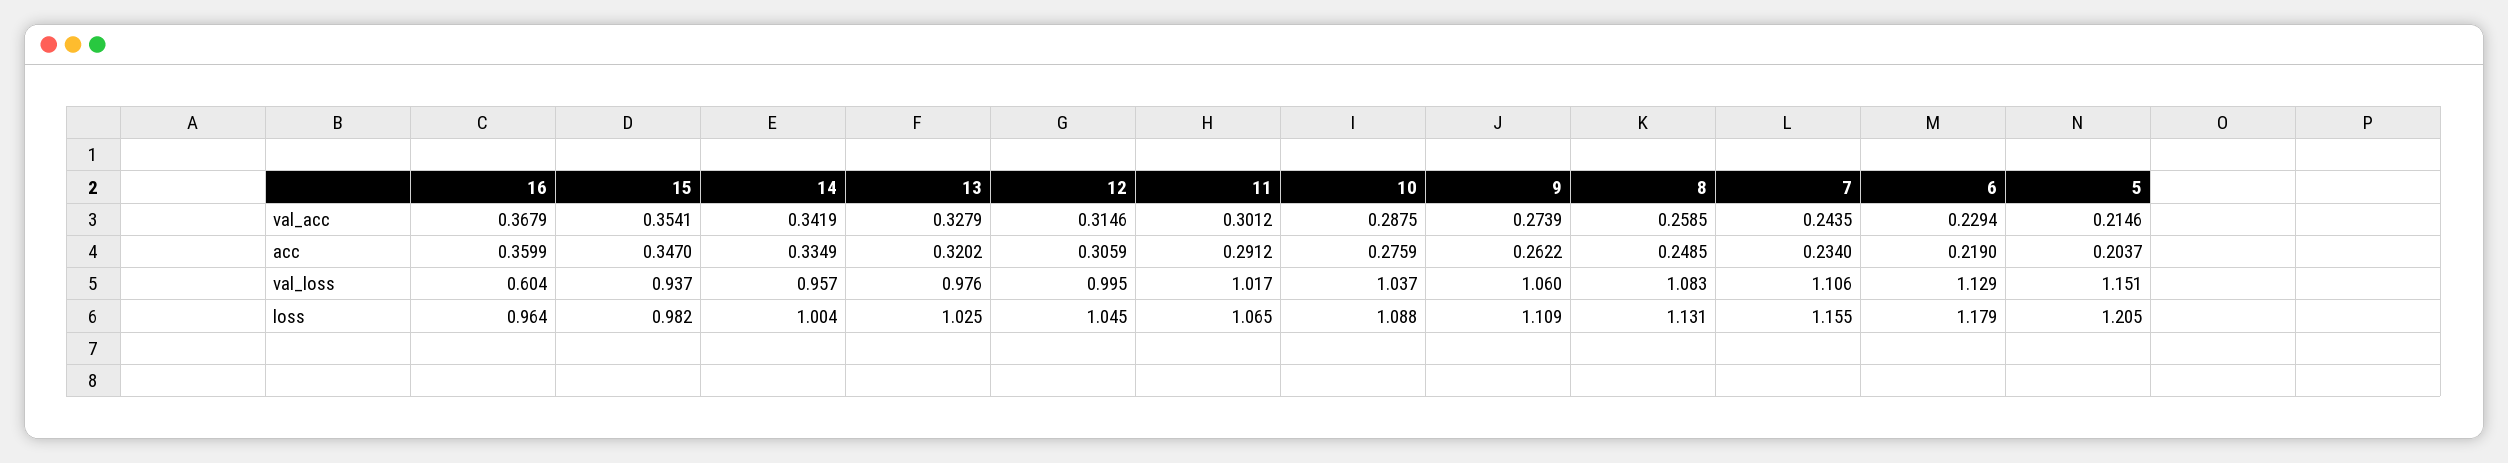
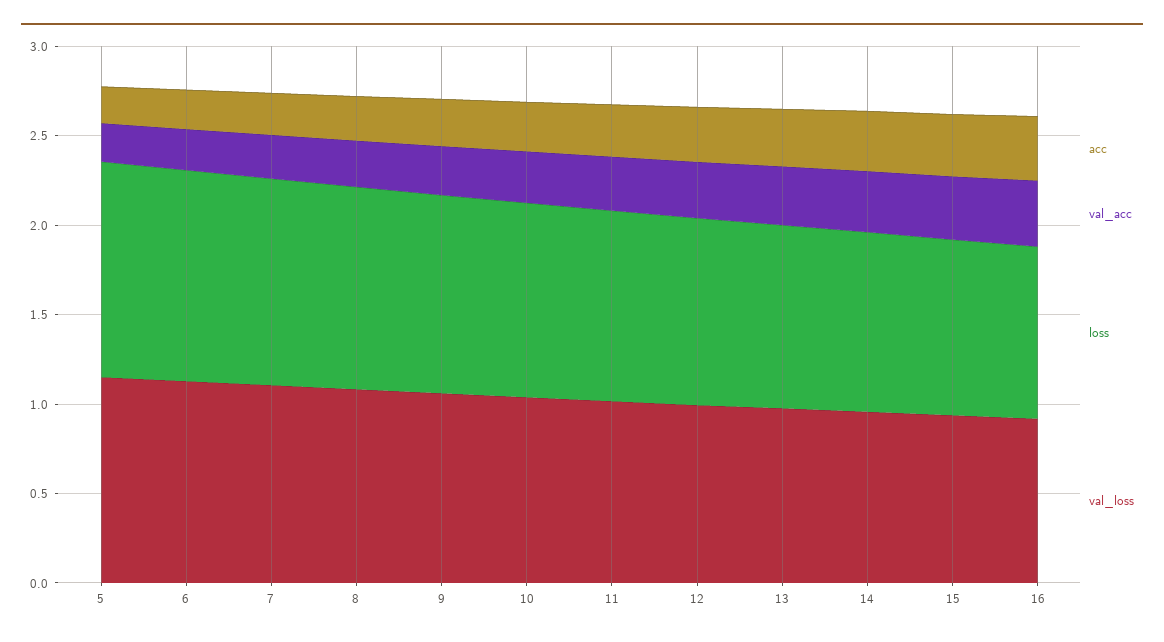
  {
    "val_acc": {
      "16": 0.3679,
      "15": 0.3541,
      "14": 0.3419,
      "13": 0.3279,
      "12": 0.3146,
      "11": 0.3012,
      "10": 0.2875,
      "9": 0.2739,
      "8": 0.2585,
      "7": 0.2435,
      "6": 0.2294,
      "5": 0.2146
    },
    "acc": {
      "16": 0.3599,
      "15": 0.347,
      "14": 0.3349,
      "13": 0.3202,
      "12": 0.3059,
      "11": 0.2912,
      "10": 0.2759,
      "9": 0.2622,
      "8": 0.2485,
      "7": 0.234,
      "6": 0.219,
      "5": 0.2037
    },
    "val_loss": {
-     "16": 0.604,
+     "16": 0.9,
      "15": 0.937,
      "14": 0.957,
      "13": 0.976,
      "12": 0.995,
      "11": 1.017,
      "10": 1.037,
      "9": 1.06,
      "8": 1.083,
      "7": 1.106,
      "6": 1.129,
      "5": 1.151
    },
    "loss": {
      "16": 0.964,
      "15": 0.982,
      "14": 1.004,
      "13": 1.025,
      "12": 1.045,
      "11": 1.065,
      "10": 1.088,
      "9": 1.109,
      "8": 1.131,
      "7": 1.155,
      "6": 1.179,
      "5": 1.205
    }
  }

